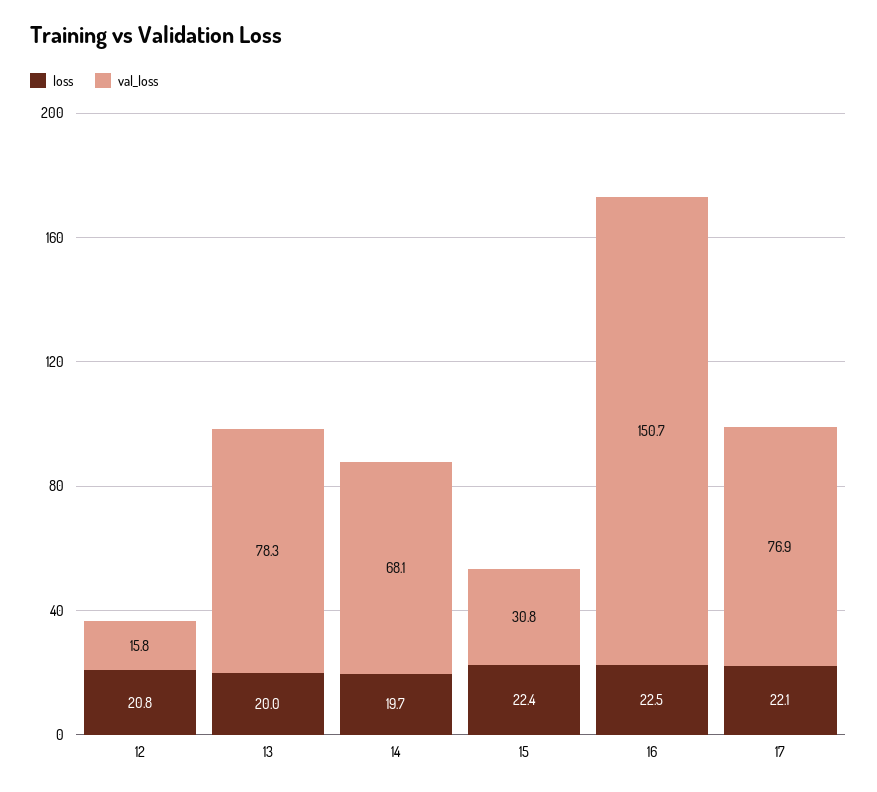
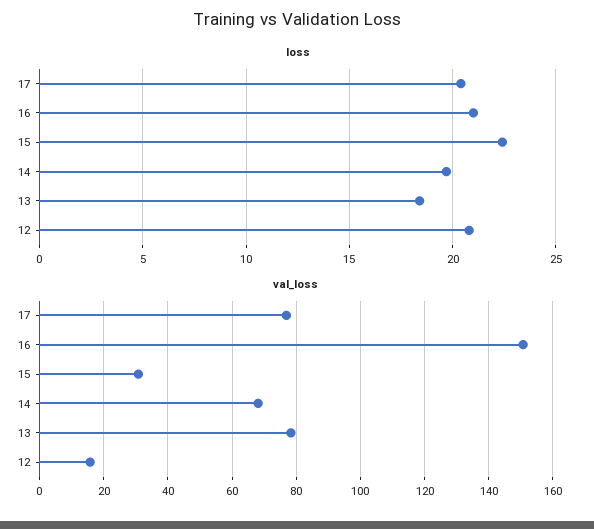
  {
    "loss": {
      "12": 20.8,
-     "13": 20,
+     "13": 18.5,
      "14": 19.7,
      "15": 22.4,
-     "16": 22.5,
+     "16": 21,
-     "17": 22.1
+     "17": 20.5
    },
    "val_loss": {
      "12": 15.8,
      "13": 78.3,
      "14": 68.1,
      "15": 30.8,
      "16": 150.7,
      "17": 76.9
    }
  }

